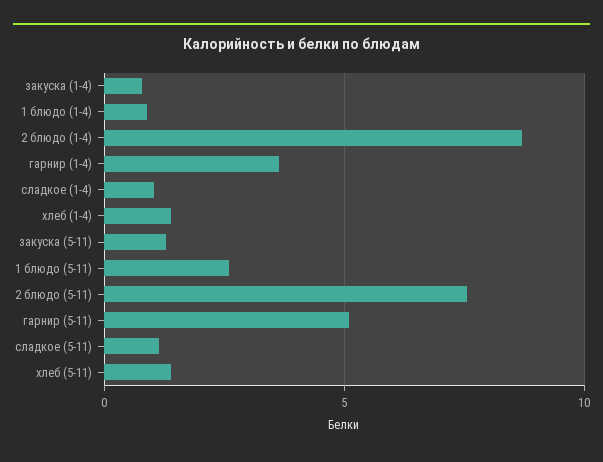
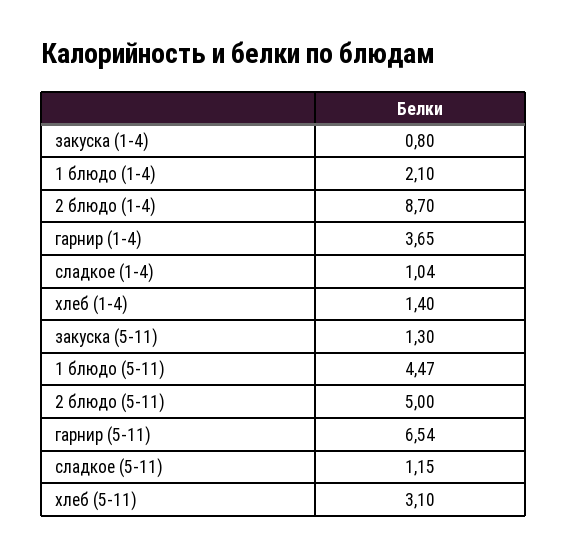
  {
    "закуска (1-4)": 0.8,
-   "1 блюдо (1-4)": 1,
+   "1 блюдо (1-4)": 2.1,
    "2 блюдо (1-4)": 8.7,
    "гарнир (1-4)": 3.65,
    "сладкое (1-4)": 1.04,
    "хлеб (1-4)": 1.4,
    "закуска (5-11)": 1.3,
-   "1 блюдо (5-11)": 2.5,
+   "1 блюдо (5-11)": 4.47,
-   "2 блюдо (5-11)": 7.5,
+   "2 блюдо (5-11)": 5,
-   "гарнир (5-11)": 5,
+   "гарнир (5-11)": 6.54,
    "сладкое (5-11)": 1.15,
-   "хлеб (5-11)": 1.5
+   "хлеб (5-11)": 3.1
  }

